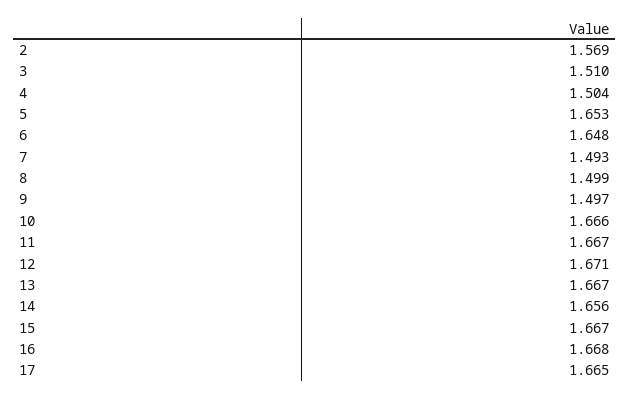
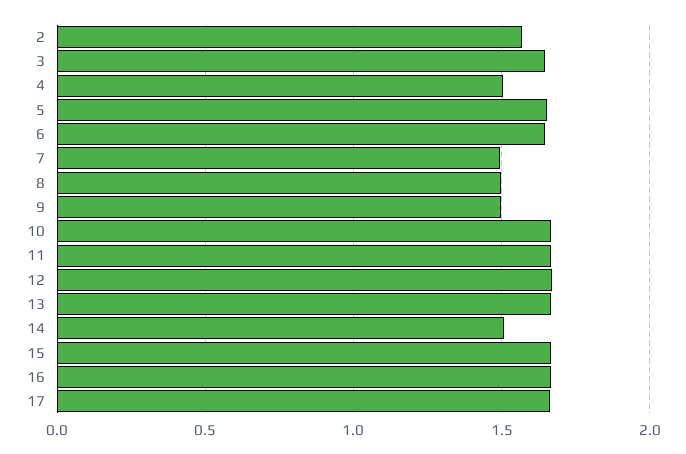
  {
    "2": 1.569,
-   "3": 1.51,
+   "3": 1.65,
    "4": 1.504,
    "5": 1.653,
    "6": 1.648,
    "7": 1.493,
    "8": 1.499,
    "9": 1.497,
    "10": 1.666,
    "11": 1.667,
    "12": 1.671,
    "13": 1.667,
-   "14": 1.656,
+   "14": 1.5,
    "15": 1.667,
    "16": 1.668,
    "17": 1.665
  }

